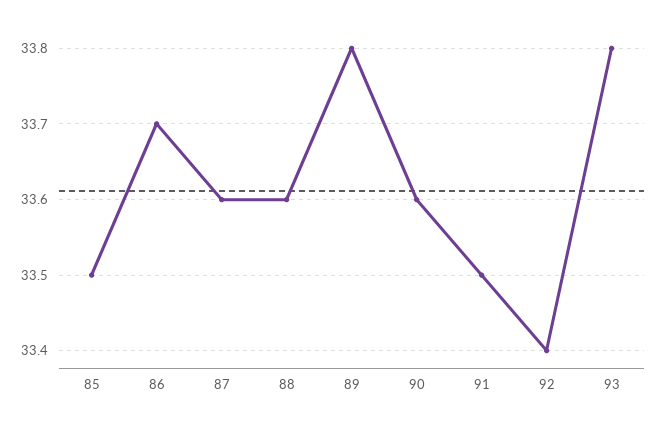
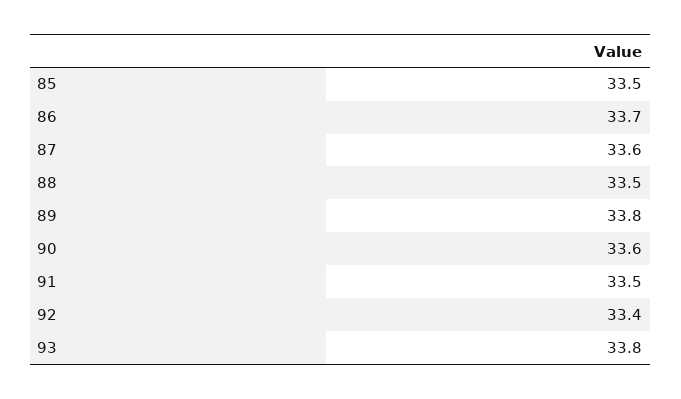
  {
    "85": 33.5,
    "86": 33.7,
    "87": 33.6,
-   "88": 33.6,
+   "88": 33.5,
    "89": 33.8,
    "90": 33.6,
    "91": 33.5,
    "92": 33.4,
    "93": 33.8
  }

